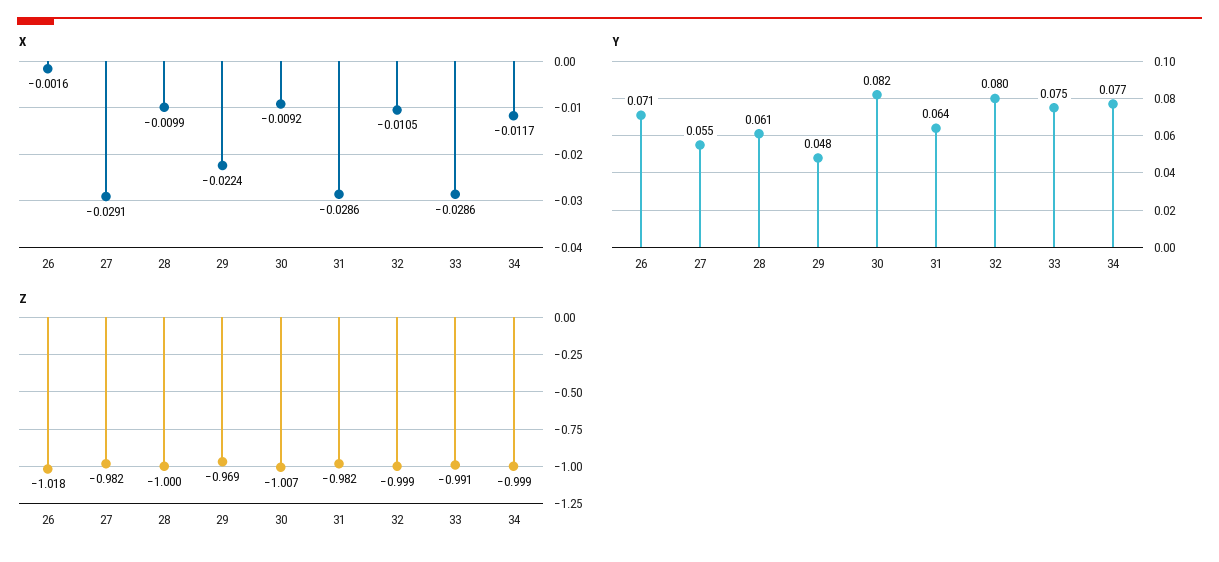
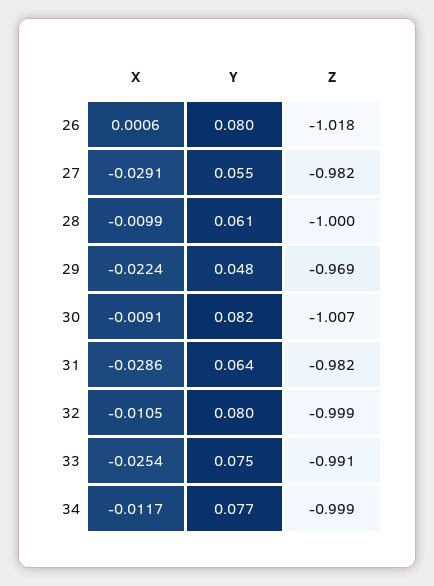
  {
    "X": {
-     "26": -0.0016,
+     "26": 0.0006,
      "27": -0.0291,
      "28": -0.0099,
      "29": -0.0224,
-     "30": -0.0092,
+     "30": -0.0091,
      "31": -0.0286,
      "32": -0.0105,
-     "33": -0.0286,
+     "33": -0.0254,
      "34": -0.0117
    },
    "Y": {
-     "26": 0.071,
+     "26": 0.08,
      "27": 0.055,
      "28": 0.061,
      "29": 0.048,
      "30": 0.082,
      "31": 0.064,
      "32": 0.08,
      "33": 0.075,
      "34": 0.077
    },
    "Z": {
      "26": -1.018,
      "27": -0.982,
      "28": -1,
      "29": -0.969,
      "30": -1.007,
      "31": -0.982,
      "32": -0.999,
      "33": -0.991,
      "34": -0.999
    }
  }

